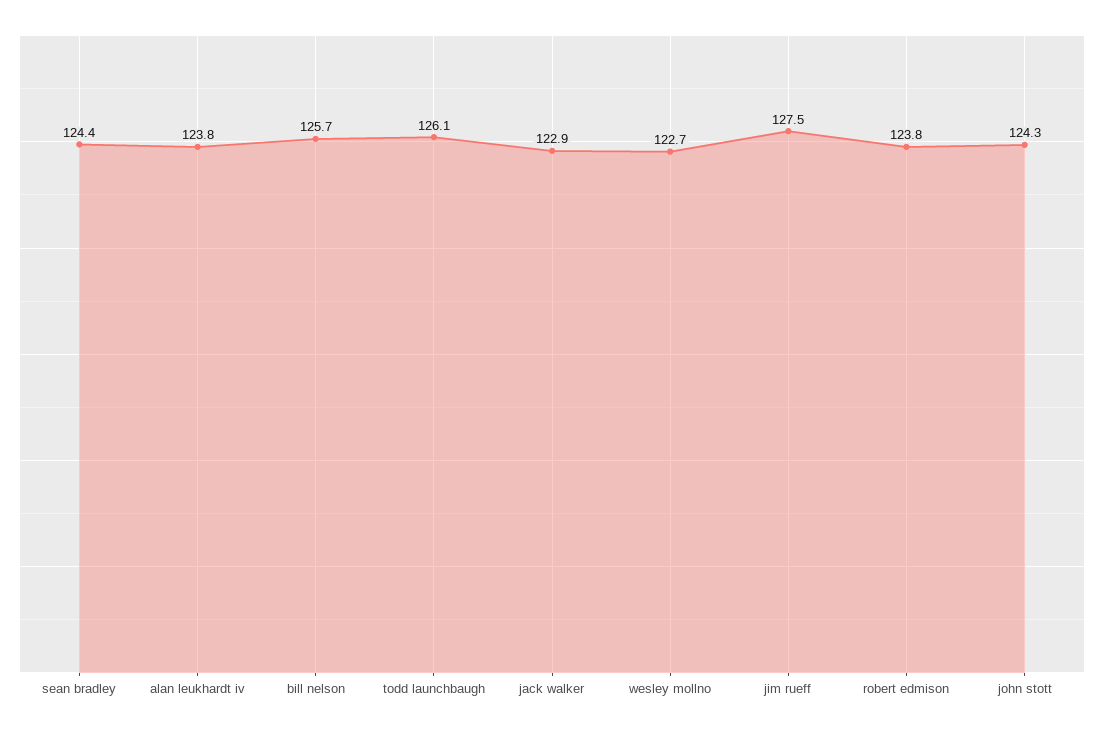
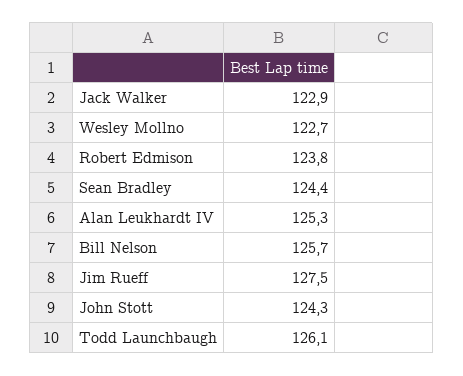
  {
    "sean bradley": 124.4,
-   "alan leukhardt iv": 123.8,
+   "alan leukhardt iv": 125.3,
    "bill nelson": 125.7,
    "todd launchbaugh": 126.1,
    "jack walker": 122.9,
    "wesley mollno": 122.7,
    "jim rueff": 127.5,
    "robert edmison": 123.8,
    "john stott": 124.3
  }

